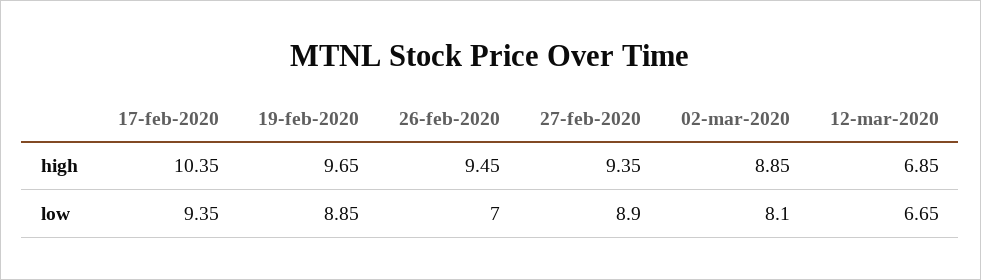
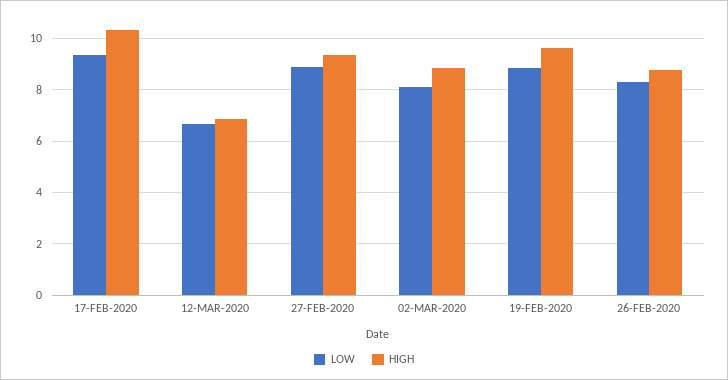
  {
    "high": {
      "17-feb-2020": 10.35,
      "19-feb-2020": 9.65,
-     "26-feb-2020": 9.45,
+     "26-feb-2020": 8.75,
      "27-feb-2020": 9.35,
      "02-mar-2020": 8.85,
      "12-mar-2020": 6.85
    },
    "low": {
      "17-feb-2020": 9.35,
      "19-feb-2020": 8.85,
-     "26-feb-2020": 7,
+     "26-feb-2020": 8.25,
      "27-feb-2020": 8.9,
      "02-mar-2020": 8.1,
      "12-mar-2020": 6.65
    }
  }

